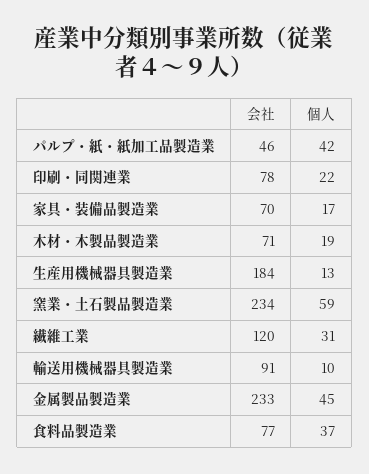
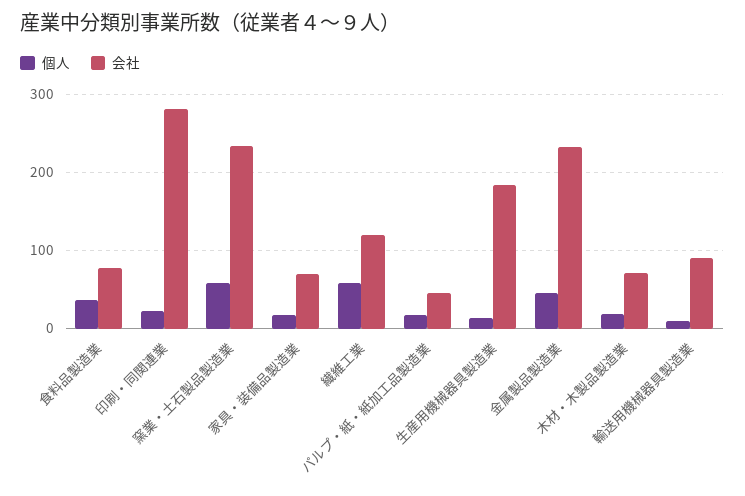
  {
    "会社": {
      "パルプ・紙・紙加工品製造業": 46,
-     "印刷・同関連業": 78,
+     "印刷・同関連業": 280,
      "家具・装備品製造業": 70,
      "木材・木製品製造業": 71,
      "生産用機械器具製造業": 184,
      "窯業・土石製品製造業": 234,
      "繊維工業": 120,
      "輸送用機械器具製造業": 91,
      "金属製品製造業": 233,
      "食料品製造業": 77
    },
    "個人": {
-     "パルプ・紙・紙加工品製造業": 42,
+     "パルプ・紙・紙加工品製造業": 20,
      "印刷・同関連業": 22,
      "家具・装備品製造業": 17,
      "木材・木製品製造業": 19,
      "生産用機械器具製造業": 13,
      "窯業・土石製品製造業": 59,
-     "繊維工業": 31,
+     "繊維工業": 60,
      "輸送用機械器具製造業": 10,
      "金属製品製造業": 45,
      "食料品製造業": 37
    }
  }

